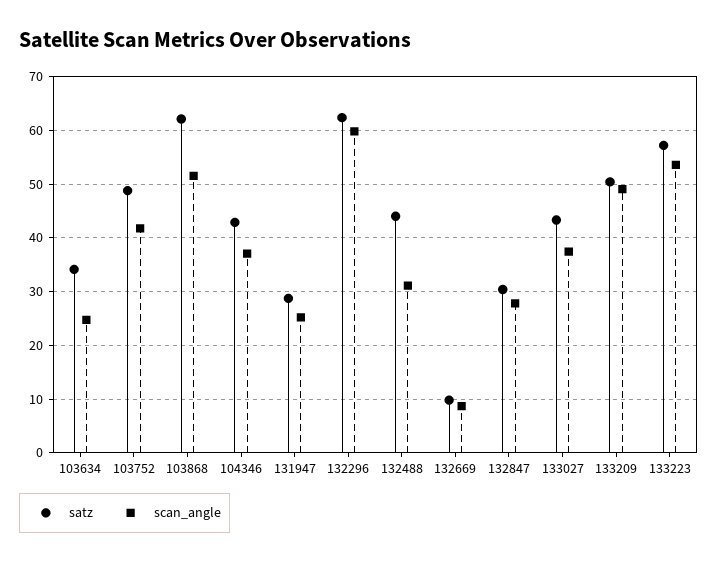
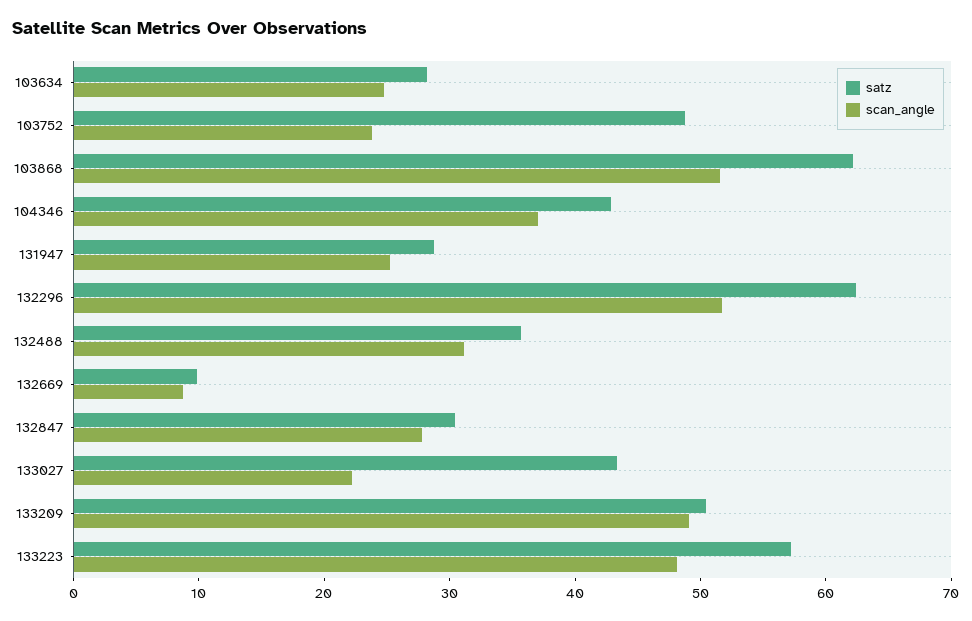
  {
    "satz": {
-     "103634": 34,
+     "103634": 28,
      "103752": 48,
      "103868": 62,
      "104346": 42,
      "131947": 28,
      "132296": 62,
-     "132488": 44,
+     "132488": 36,
      "132669": 10,
      "132847": 30,
      "133027": 44,
      "133209": 50,
      "133223": 58
    },
    "scan_angle": {
      "103634": 24,
-     "103752": 42,
+     "103752": 24,
      "103868": 52,
      "104346": 38,
      "131947": 26,
-     "132296": 60,
+     "132296": 52,
      "132488": 32,
      "132669": 8,
      "132847": 28,
-     "133027": 38,
+     "133027": 22,
      "133209": 50,
-     "133223": 54
+     "133223": 48
    }
  }

